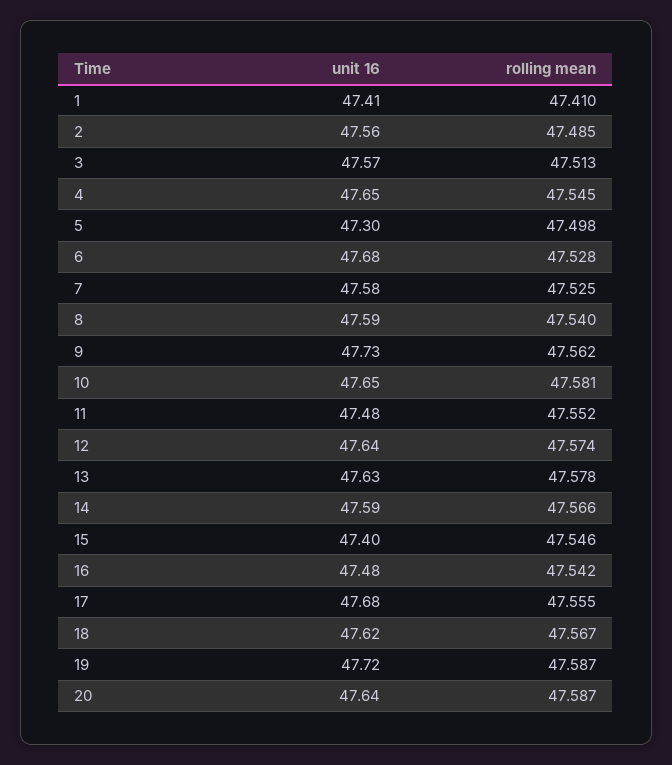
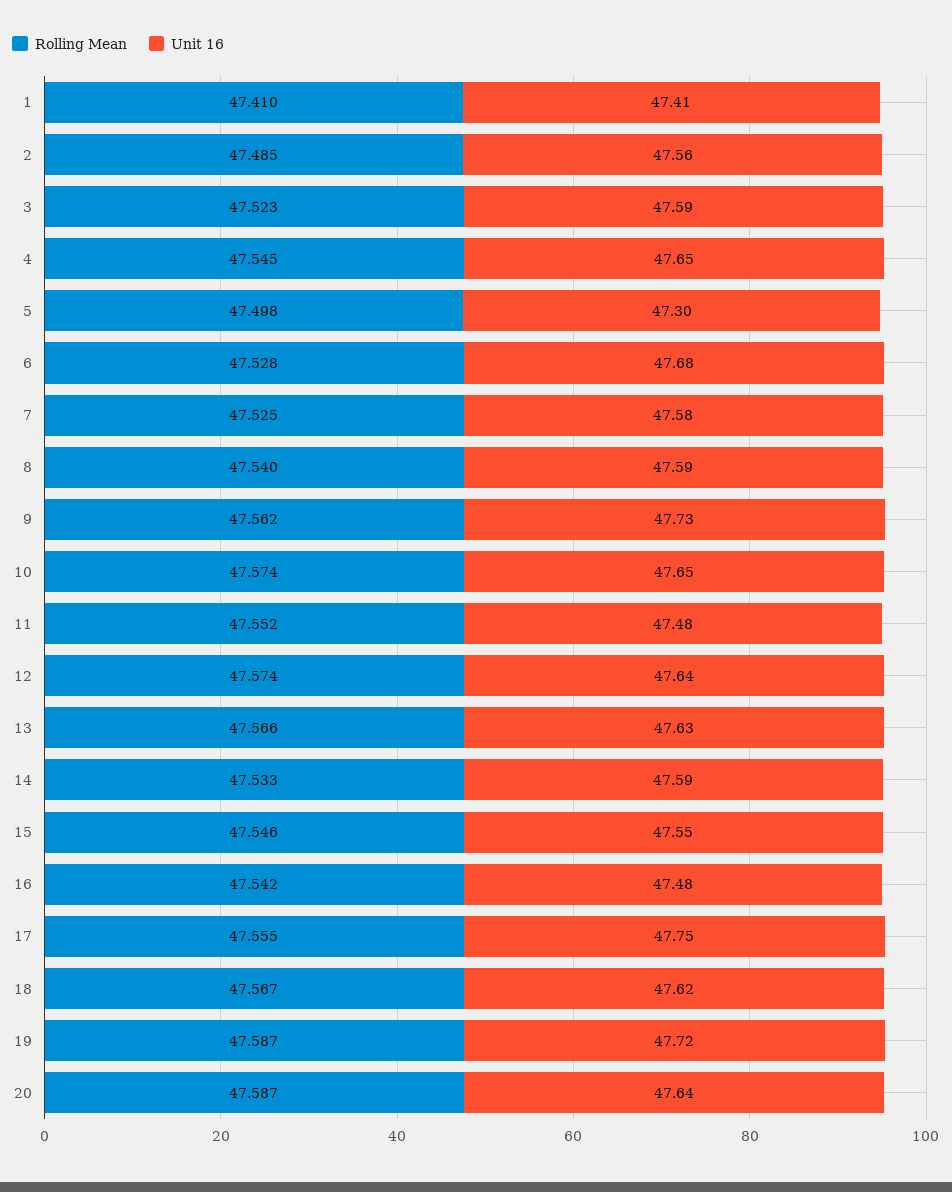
  {
    "unit 16": {
      "1": 47.41,
      "2": 47.56,
-     "3": 47.57,
+     "3": 47.59,
      "4": 47.65,
      "5": 47.3,
      "6": 47.68,
      "7": 47.58,
      "8": 47.59,
      "9": 47.73,
      "10": 47.65,
      "11": 47.48,
      "12": 47.64,
      "13": 47.63,
      "14": 47.59,
-     "15": 47.4,
+     "15": 47.55,
      "16": 47.48,
-     "17": 47.68,
+     "17": 47.75,
      "18": 47.62,
      "19": 47.72,
      "20": 47.64
    },
    "rolling mean": {
      "1": 47.41,
      "2": 47.485,
-     "3": 47.513,
+     "3": 47.523,
      "4": 47.545,
      "5": 47.498,
      "6": 47.528,
      "7": 47.525,
      "8": 47.54,
      "9": 47.562,
-     "10": 47.581,
+     "10": 47.574,
      "11": 47.552,
      "12": 47.574,
-     "13": 47.578,
+     "13": 47.566,
-     "14": 47.566,
+     "14": 47.533,
      "15": 47.546,
      "16": 47.542,
      "17": 47.555,
      "18": 47.567,
      "19": 47.587,
      "20": 47.587
    }
  }

